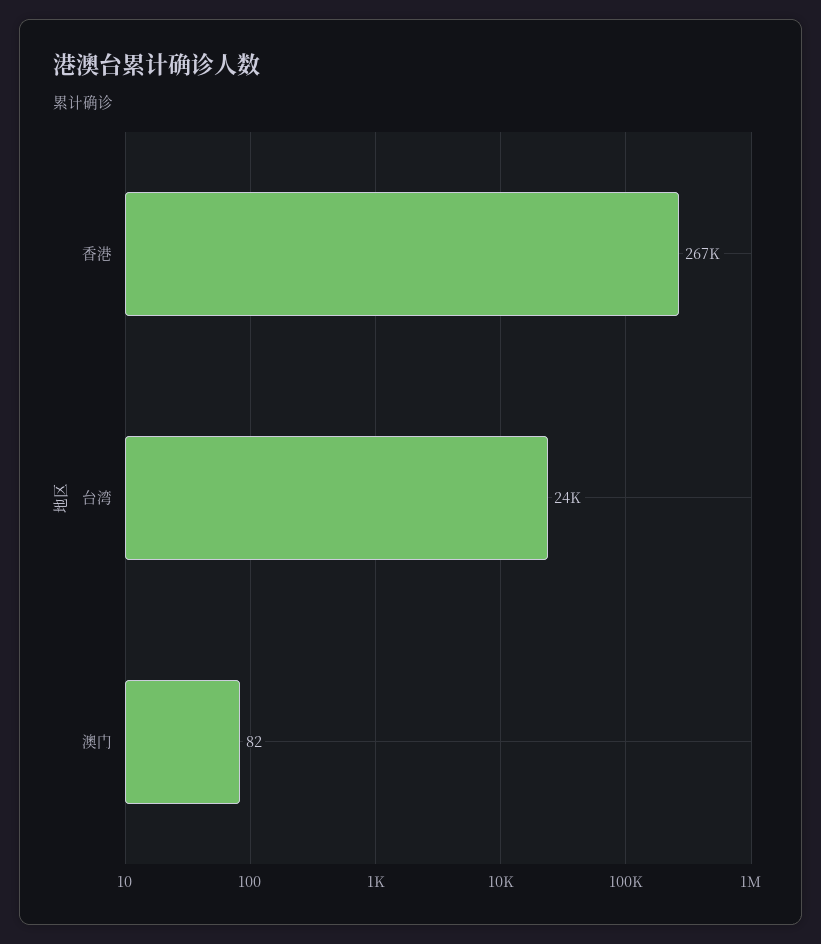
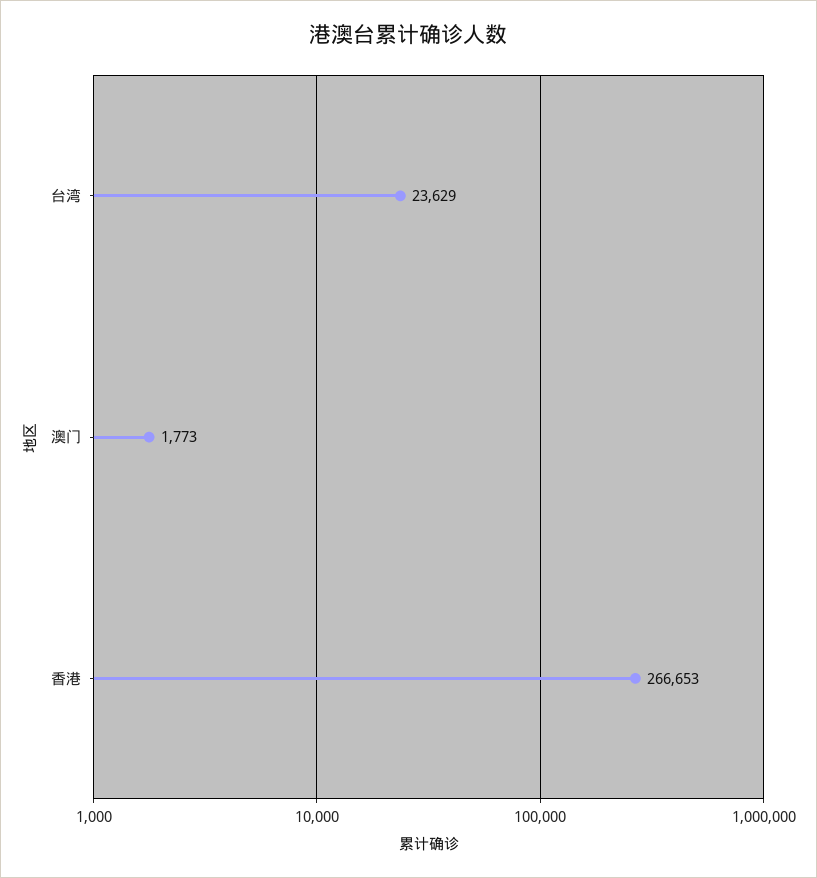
  {
    "香港": 266653,
    "台湾": 23629,
-   "澳门": 82
+   "澳门": 1773
  }

